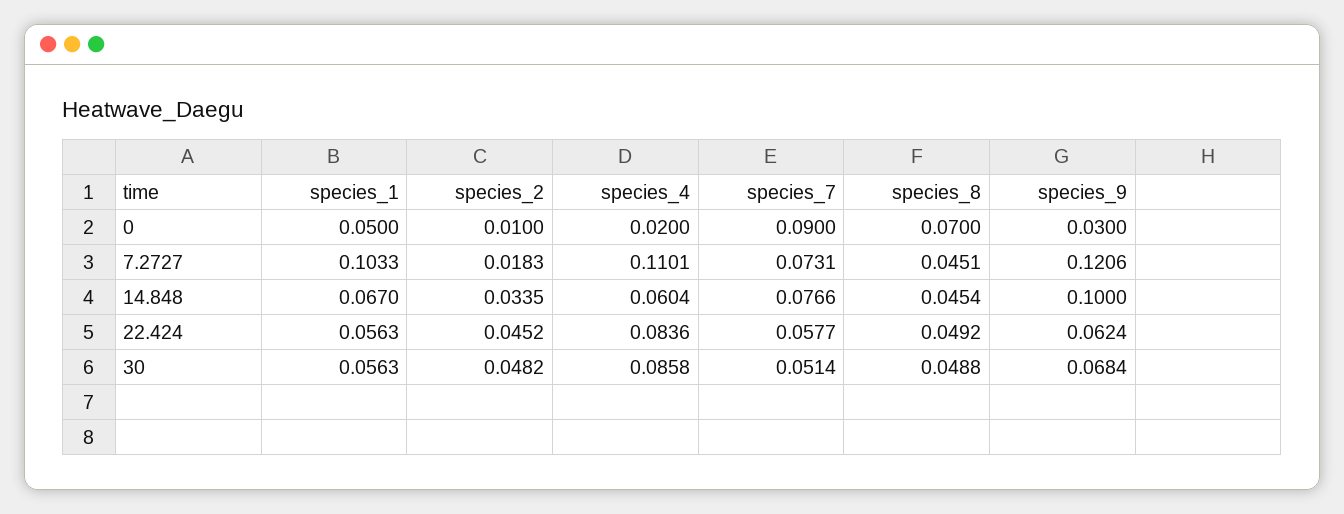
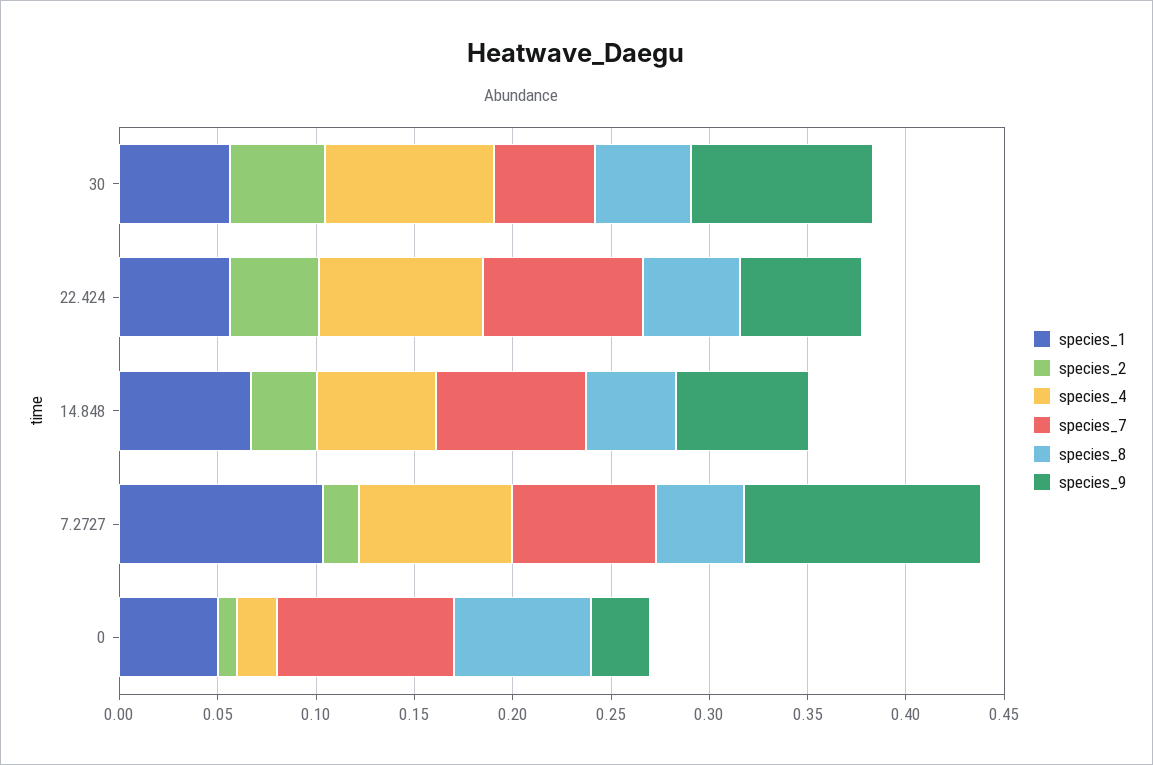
  {
    "species_1": {
      "0": 0.05,
      "7.2727": 0.1033,
      "14.848": 0.067,
      "22.424": 0.0563,
      "30": 0.0563
    },
    "species_2": {
      "0": 0.01,
      "7.2727": 0.0183,
      "14.848": 0.0335,
      "22.424": 0.0452,
      "30": 0.0482
    },
    "species_4": {
      "0": 0.02,
-     "7.2727": 0.1101,
+     "7.2727": 0.08,
      "14.848": 0.0604,
      "22.424": 0.0836,
      "30": 0.0858
    },
    "species_7": {
      "0": 0.09,
      "7.2727": 0.0731,
      "14.848": 0.0766,
-     "22.424": 0.0577,
+     "22.424": 0.08,
      "30": 0.0514
    },
    "species_8": {
      "0": 0.07,
      "7.2727": 0.0451,
      "14.848": 0.0454,
      "22.424": 0.0492,
      "30": 0.0488
    },
    "species_9": {
      "0": 0.03,
      "7.2727": 0.1206,
-     "14.848": 0.1,
+     "14.848": 0.07,
      "22.424": 0.0624,
-     "30": 0.0684
+     "30": 0.09
    }
  }

